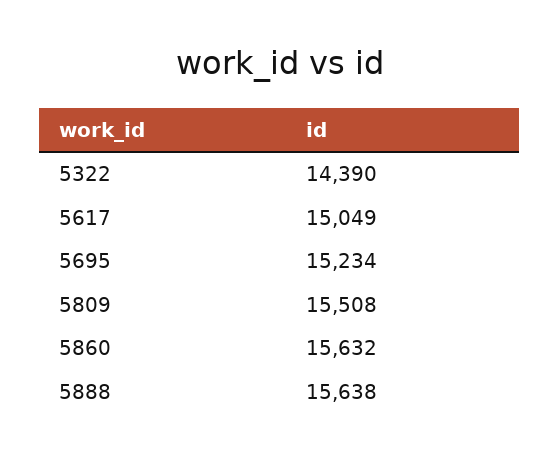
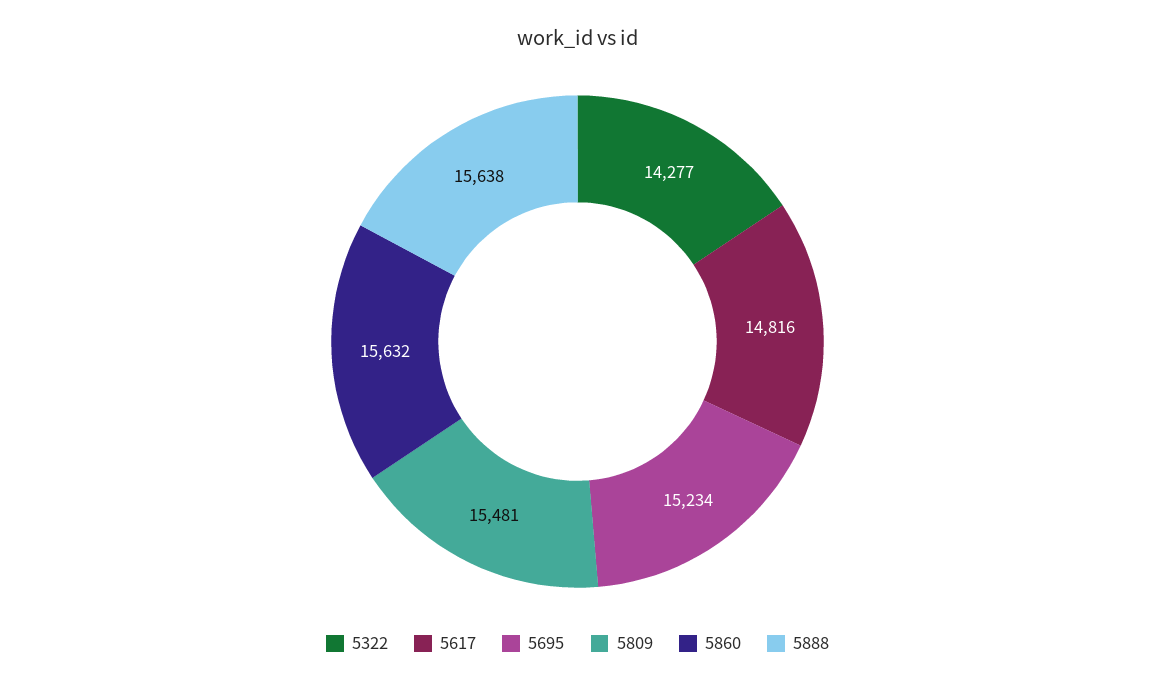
  {
-   "5322": 14390,
+   "5322": 14277,
-   "5617": 15049,
+   "5617": 14816,
    "5695": 15234,
-   "5809": 15508,
+   "5809": 15481,
    "5860": 15632,
    "5888": 15638
  }

